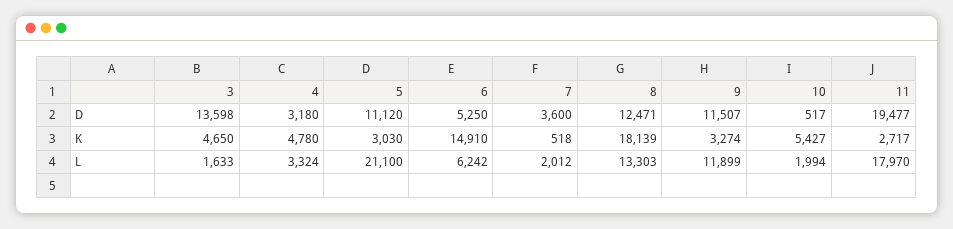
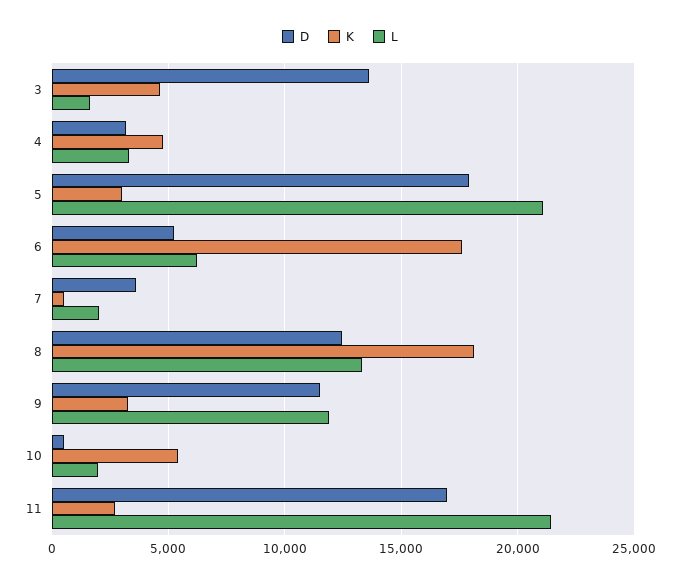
  {
    "D": {
      "3": 13598,
      "4": 3180,
-     "5": 11120,
+     "5": 18000,
      "6": 5250,
      "7": 3600,
      "8": 12471,
      "9": 11507,
      "10": 517,
-     "11": 19477
+     "11": 17000
    },
    "K": {
      "3": 4650,
      "4": 4780,
      "5": 3030,
-     "6": 14910,
+     "6": 17500,
      "7": 518,
      "8": 18139,
      "9": 3274,
      "10": 5427,
      "11": 2717
    },
    "L": {
      "3": 1633,
      "4": 3324,
      "5": 21100,
      "6": 6242,
      "7": 2012,
      "8": 13303,
      "9": 11899,
      "10": 1994,
-     "11": 17970
+     "11": 21500
    }
  }

